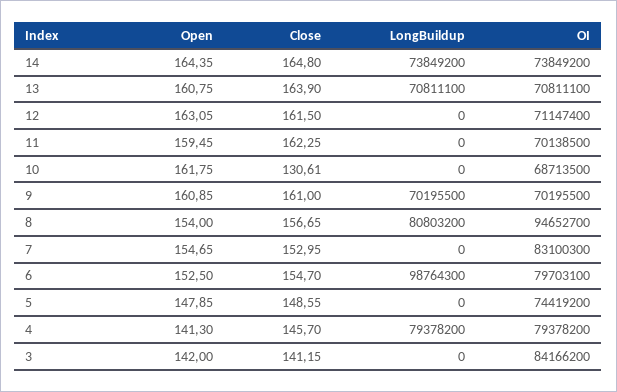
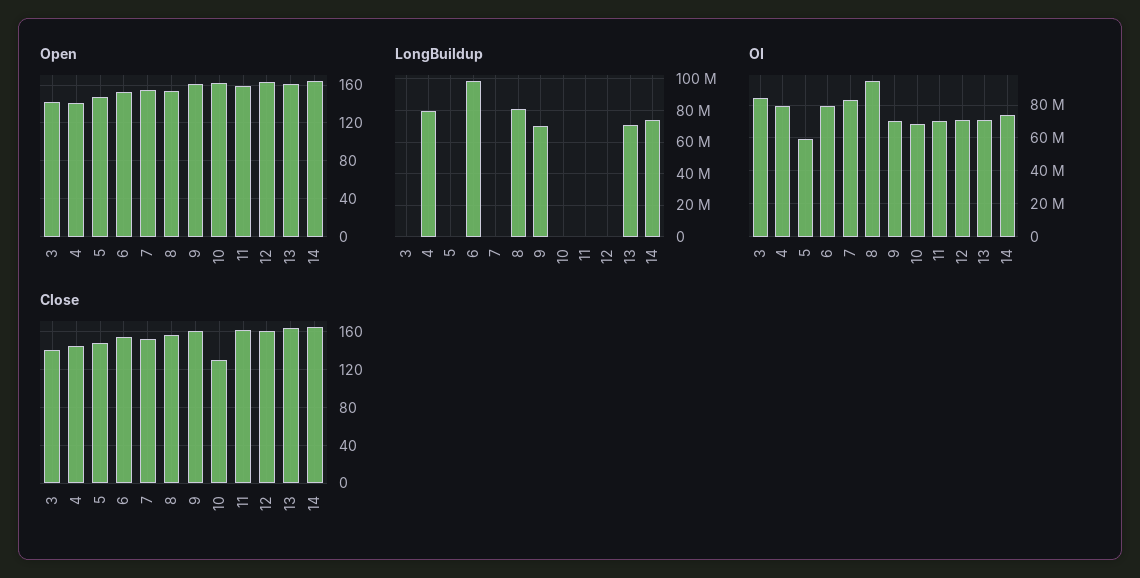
  {
    "Open": {
      "14": 164.35,
      "13": 160.75,
      "12": 163.05,
      "11": 159.45,
      "10": 161.75,
      "9": 160.85,
      "8": 154,
      "7": 154.65,
      "6": 152.5,
      "5": 147.85,
      "4": 141.3,
      "3": 142
    },
    "Close": {
      "14": 164.8,
      "13": 163.9,
      "12": 161.5,
      "11": 162.25,
      "10": 130.61,
      "9": 161,
      "8": 156.65,
      "7": 152.95,
      "6": 154.7,
      "5": 148.55,
      "4": 145.7,
      "3": 141.15
    },
    "LongBuildup": {
      "14": 73849200,
      "13": 70811100,
      "12": 0,
      "11": 0,
      "10": 0,
      "9": 70195500,
      "8": 80803200,
      "7": 0,
      "6": 98764300,
      "5": 0,
      "4": 79378200,
      "3": 0
    },
    "OI": {
      "14": 73849200,
      "13": 70811100,
      "12": 71147400,
      "11": 70138500,
      "10": 68713500,
      "9": 70195500,
      "8": 94652700,
      "7": 83100300,
      "6": 79703100,
-     "5": 74419200,
+     "5": 60000000,
      "4": 79378200,
      "3": 84166200
    }
  }

